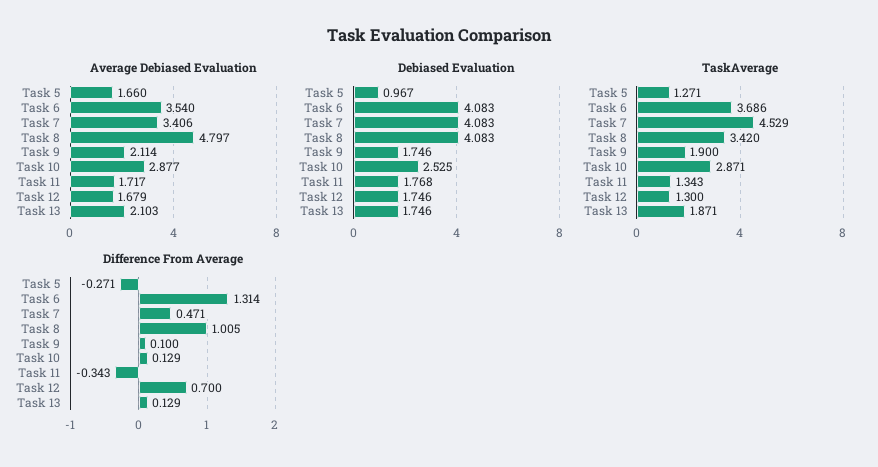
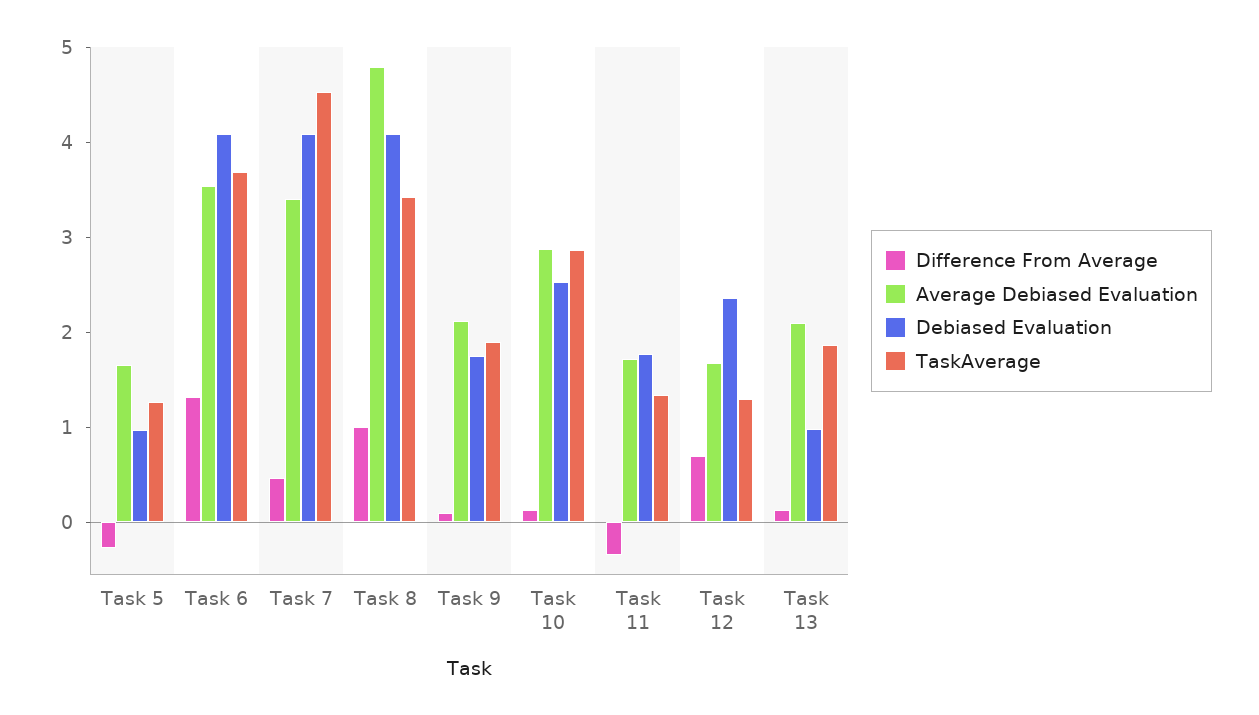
  {
    "Average Debiased Evaluation": {
      "Task 5": 1.66,
      "Task 6": 3.54,
      "Task 7": 3.406,
      "Task 8": 4.797,
      "Task 9": 2.114,
      "Task 10": 2.877,
      "Task 11": 1.717,
      "Task 12": 1.679,
      "Task 13": 2.103
    },
    "Debiased Evaluation": {
      "Task 5": 0.967,
      "Task 6": 4.083,
      "Task 7": 4.083,
      "Task 8": 4.083,
      "Task 9": 1.746,
      "Task 10": 2.525,
      "Task 11": 1.768,
-     "Task 12": 1.746,
+     "Task 12": 2.4,
-     "Task 13": 1.746
+     "Task 13": 1
    },
    "TaskAverage": {
      "Task 5": 1.271,
      "Task 6": 3.686,
      "Task 7": 4.529,
      "Task 8": 3.42,
      "Task 9": 1.9,
      "Task 10": 2.871,
      "Task 11": 1.343,
      "Task 12": 1.3,
      "Task 13": 1.871
    },
    "Difference From Average": {
      "Task 5": -0.271,
      "Task 6": 1.314,
      "Task 7": 0.471,
      "Task 8": 1.005,
      "Task 9": 0.1,
      "Task 10": 0.129,
      "Task 11": -0.343,
      "Task 12": 0.7,
      "Task 13": 0.129
    }
  }

